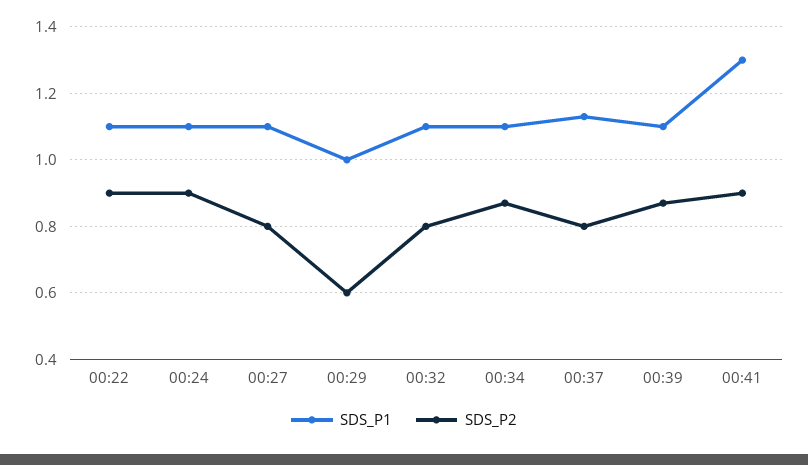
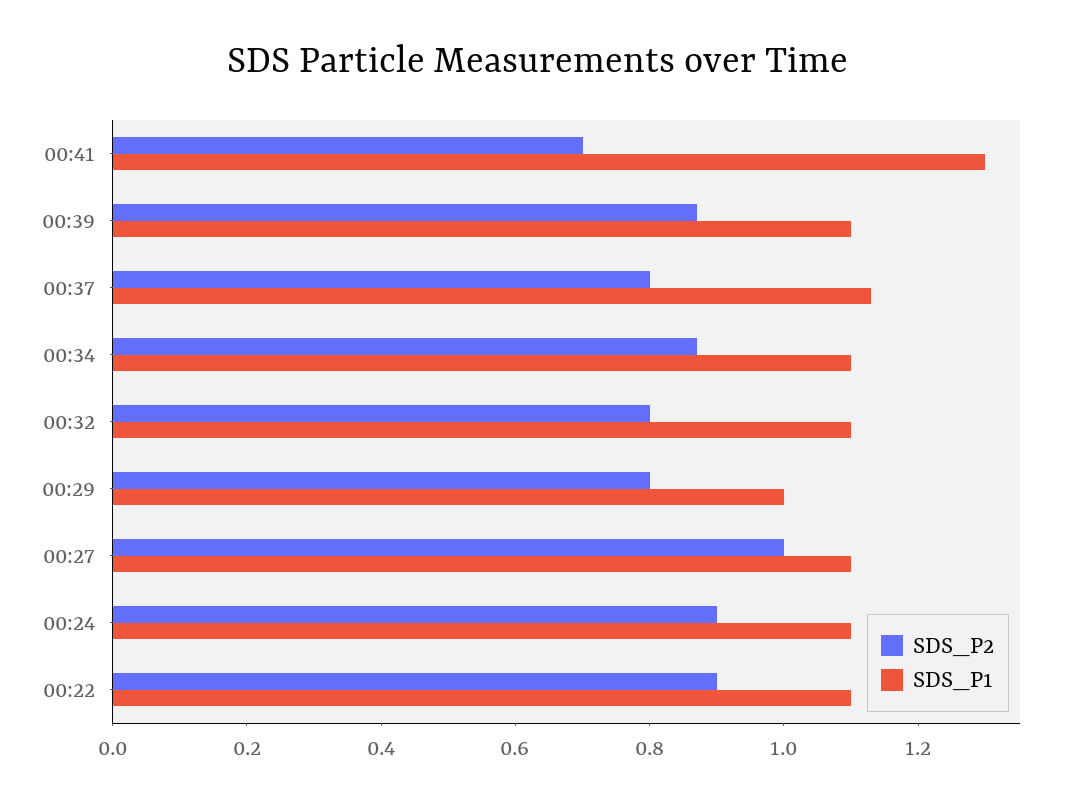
  {
    "SDS_P1": {
      "00:22": 1.1,
      "00:24": 1.1,
      "00:27": 1.1,
      "00:29": 1,
      "00:32": 1.1,
      "00:34": 1.1,
      "00:37": 1.15,
      "00:39": 1.1,
      "00:41": 1.3
    },
    "SDS_P2": {
      "00:22": 0.9,
      "00:24": 0.9,
-     "00:27": 0.8,
+     "00:27": 1,
-     "00:29": 0.6,
+     "00:29": 0.8,
      "00:32": 0.8,
      "00:34": 0.85,
      "00:37": 0.8,
      "00:39": 0.85,
-     "00:41": 0.9
+     "00:41": 0.7
    }
  }

